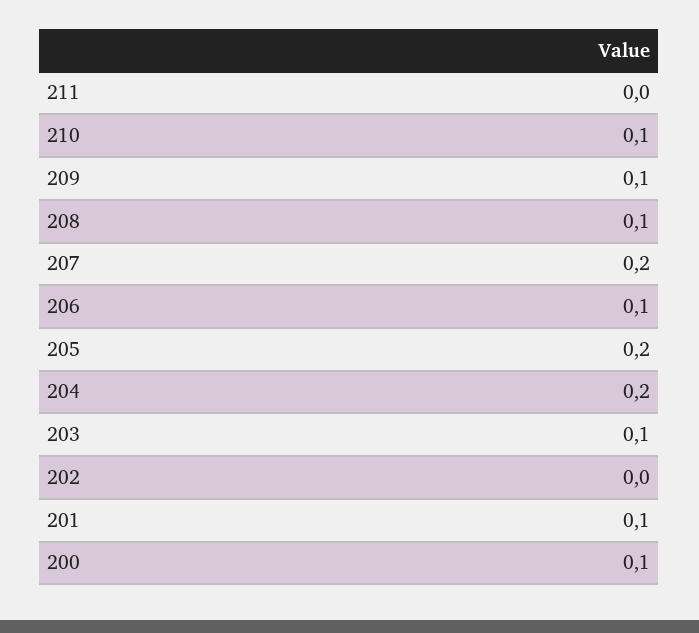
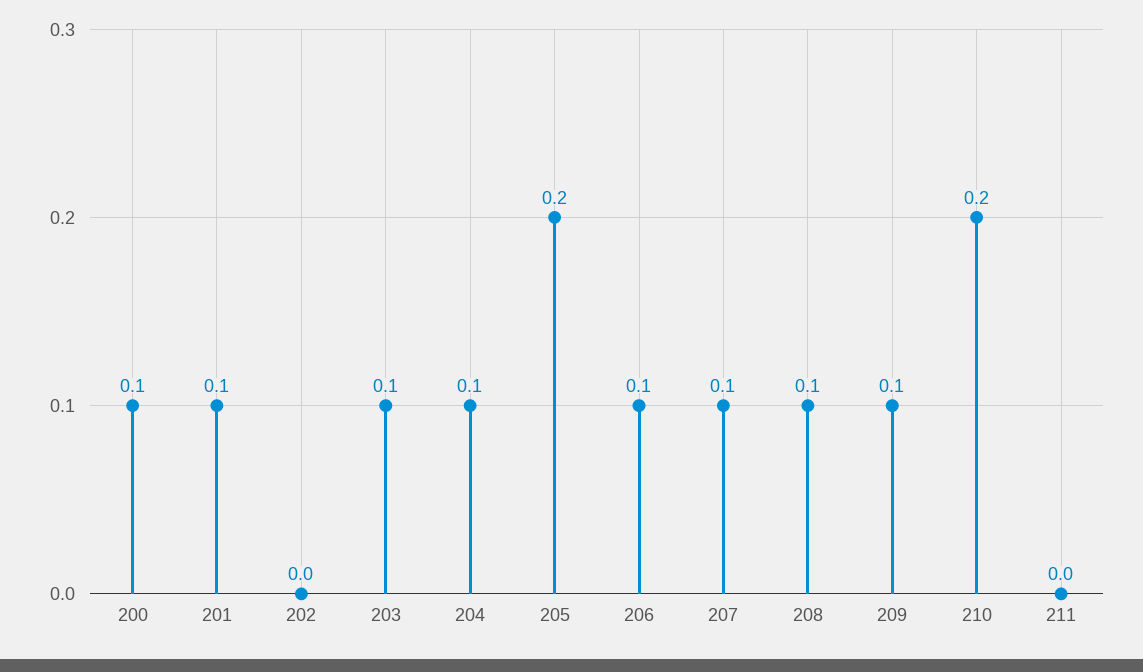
  {
    "211": 0,
-   "210": 0.1,
+   "210": 0.2,
    "209": 0.1,
    "208": 0.1,
-   "207": 0.2,
+   "207": 0.1,
    "206": 0.1,
    "205": 0.2,
-   "204": 0.2,
+   "204": 0.1,
    "203": 0.1,
    "202": 0,
    "201": 0.1,
    "200": 0.1
  }

